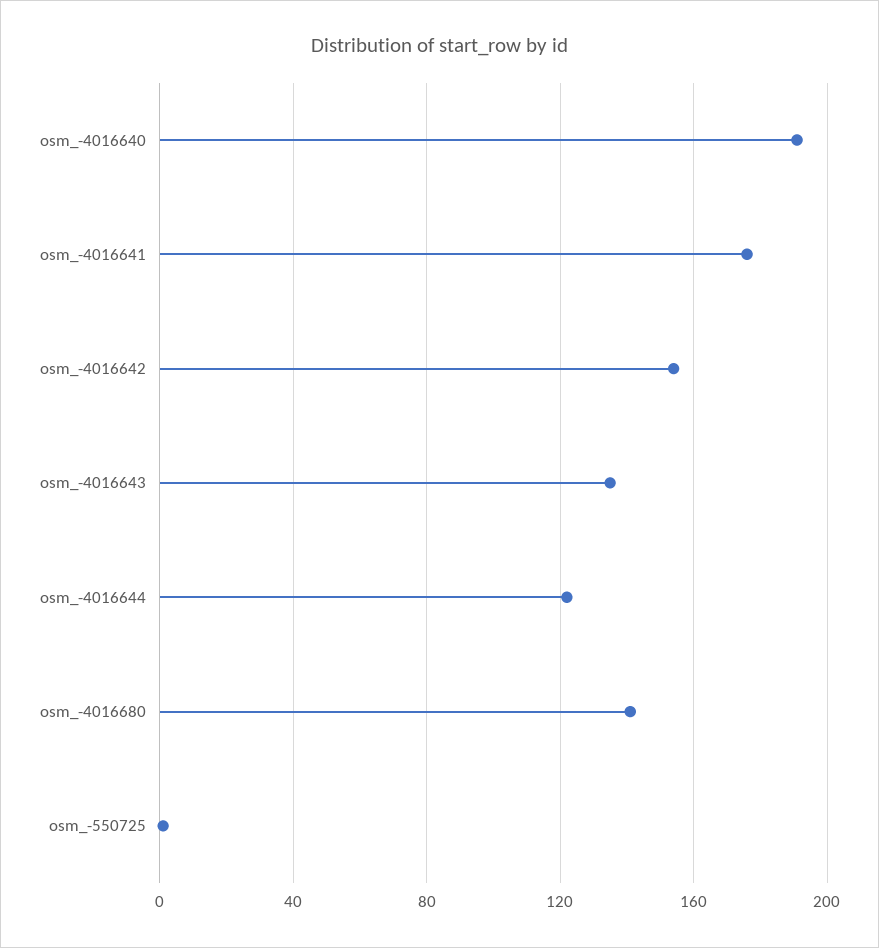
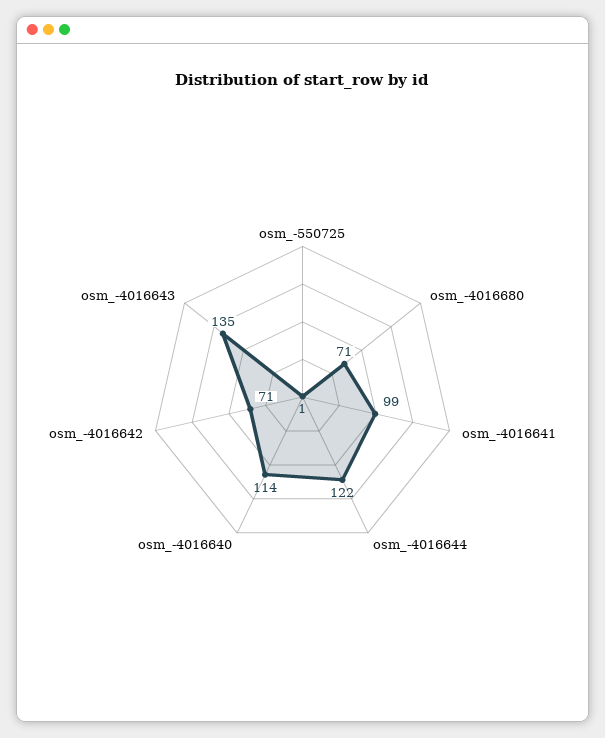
  {
-   "osm_-4016640": 190,
+   "osm_-4016640": 114,
-   "osm_-4016641": 175,
+   "osm_-4016641": 99,
-   "osm_-4016642": 155,
+   "osm_-4016642": 71,
    "osm_-4016643": 135,
    "osm_-4016644": 122,
-   "osm_-4016680": 140,
+   "osm_-4016680": 71,
    "osm_-550725": 1
  }

